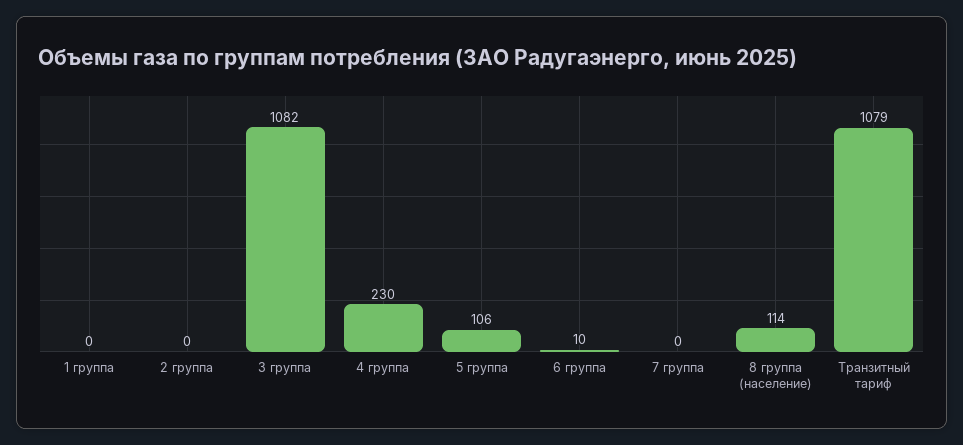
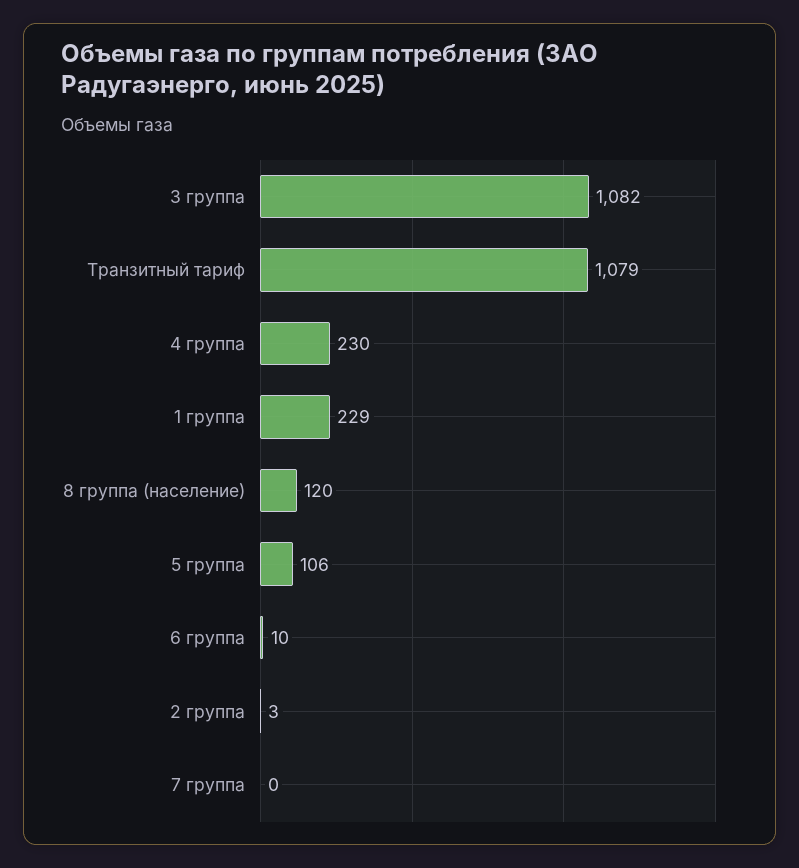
  {
-   "1 группа": 0,
+   "1 группа": 229,
-   "2 группа": 0,
+   "2 группа": 3,
    "3 группа": 1082,
    "4 группа": 230,
    "5 группа": 106,
    "6 группа": 10,
    "7 группа": 0,
-   "8 группа (население)": 114,
+   "8 группа (население)": 120,
    "Транзитный тариф": 1079
  }

